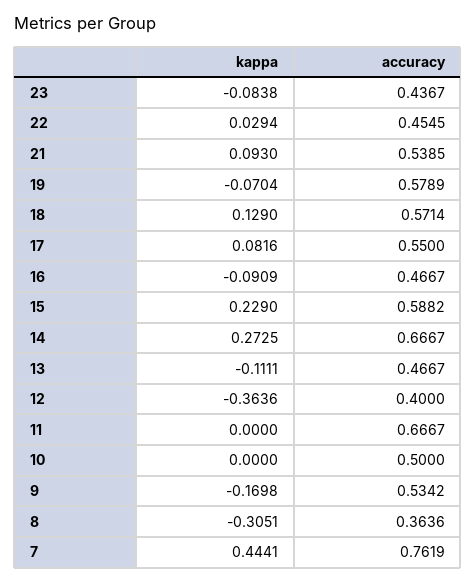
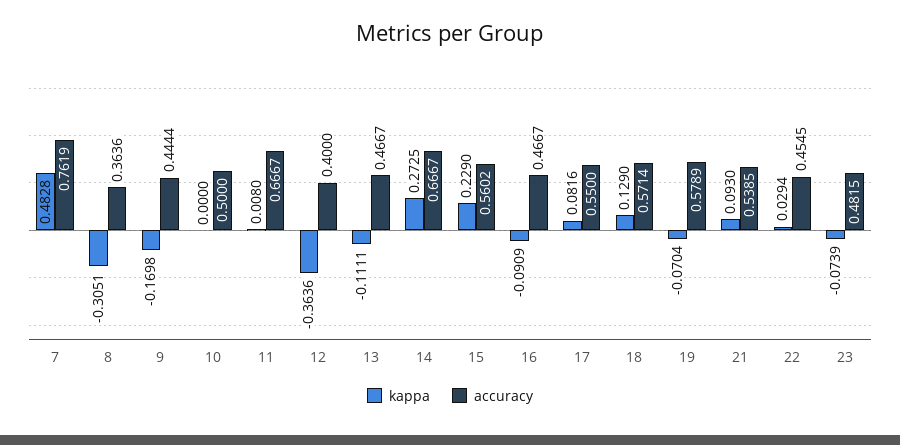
  {
    "kappa": {
-     "23": -0.0838,
+     "23": -0.0739,
      "22": 0.0294,
      "21": 0.093,
      "19": -0.0704,
      "18": 0.129,
      "17": 0.0816,
      "16": -0.0909,
      "15": 0.229,
      "14": 0.2725,
      "13": -0.1111,
      "12": -0.3636,
-     "11": 0,
+     "11": 0.008,
      "10": 0,
      "9": -0.1698,
      "8": -0.3051,
-     "7": 0.4441
+     "7": 0.4828
    },
    "accuracy": {
-     "23": 0.4367,
+     "23": 0.4815,
      "22": 0.4545,
      "21": 0.5385,
      "19": 0.5789,
      "18": 0.5714,
      "17": 0.55,
      "16": 0.4667,
-     "15": 0.5882,
+     "15": 0.5602,
      "14": 0.6667,
      "13": 0.4667,
      "12": 0.4,
      "11": 0.6667,
      "10": 0.5,
-     "9": 0.5342,
+     "9": 0.4444,
      "8": 0.3636,
      "7": 0.7619
    }
  }

